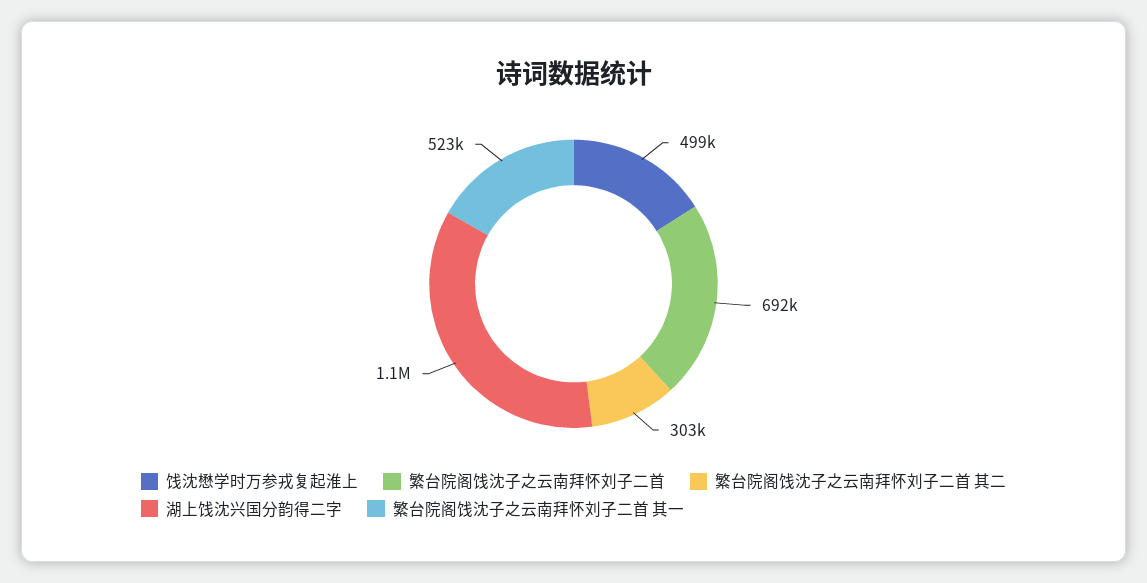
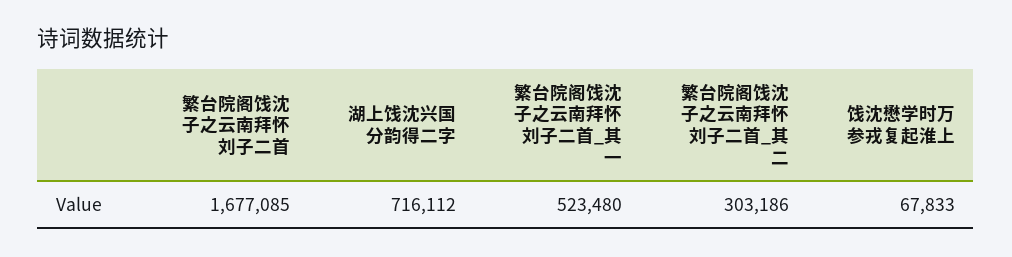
  {
-   "饯沈懋学时万参戎复起淮上": 499000,
+   "饯沈懋学时万参戎复起淮上": 67833,
-   "繁台院阁饯沈子之云南拜怀刘子二首": 692000,
+   "繁台院阁饯沈子之云南拜怀刘子二首": 1677085,
    "繁台院阁饯沈子之云南拜怀刘子二首 其二": 303186,
-   "湖上饯沈兴国分韵得二字": 1100000,
+   "湖上饯沈兴国分韵得二字": 716112,
    "繁台院阁饯沈子之云南拜怀刘子二首 其一": 523480
  }

